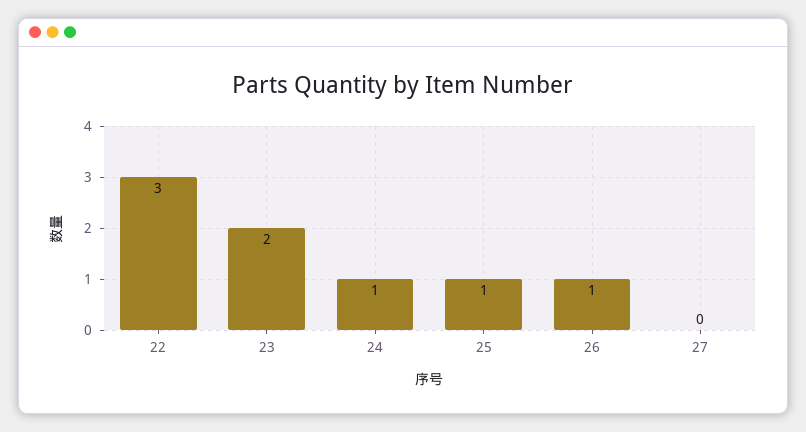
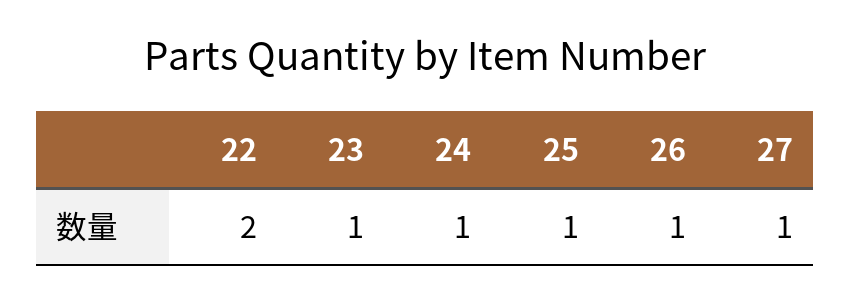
  {
-   "22": 3,
+   "22": 2,
-   "23": 2,
+   "23": 1,
    "24": 1,
    "25": 1,
    "26": 1,
-   "27": 0
+   "27": 1
  }

